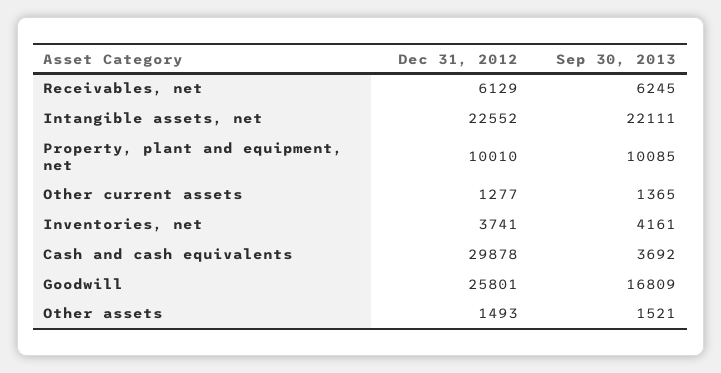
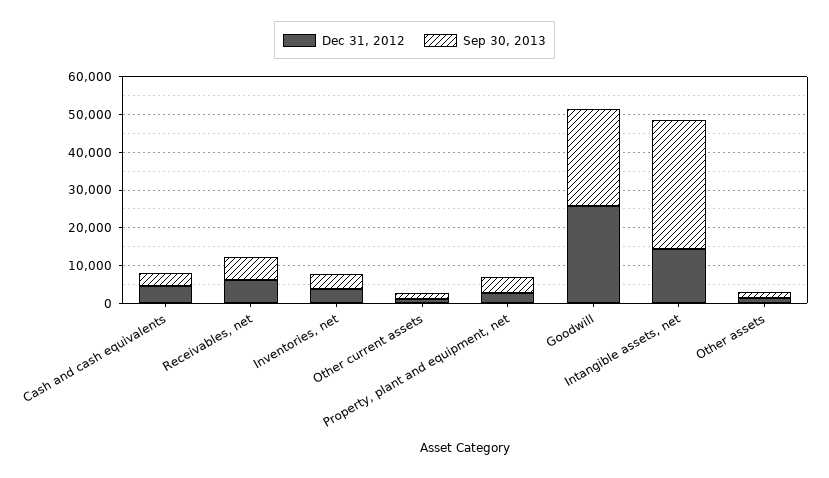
  {
    "Dec 31, 2012": {
      "Receivables, net": 6129,
-     "Intangible assets, net": 22552,
+     "Intangible assets, net": 15000,
-     "Property, plant and equipment, net": 10010,
+     "Property, plant and equipment, net": 2500,
      "Other current assets": 1277,
      "Inventories, net": 3741,
-     "Cash and cash equivalents": 29878,
+     "Cash and cash equivalents": 5000,
      "Goodwill": 25801,
      "Other assets": 1493
    },
    "Sep 30, 2013": {
      "Receivables, net": 6245,
-     "Intangible assets, net": 22111,
+     "Intangible assets, net": 35000,
-     "Property, plant and equipment, net": 10085,
+     "Property, plant and equipment, net": 5000,
      "Other current assets": 1365,
      "Inventories, net": 4161,
      "Cash and cash equivalents": 3692,
-     "Goodwill": 16809,
+     "Goodwill": 25000,
      "Other assets": 1521
    }
  }

